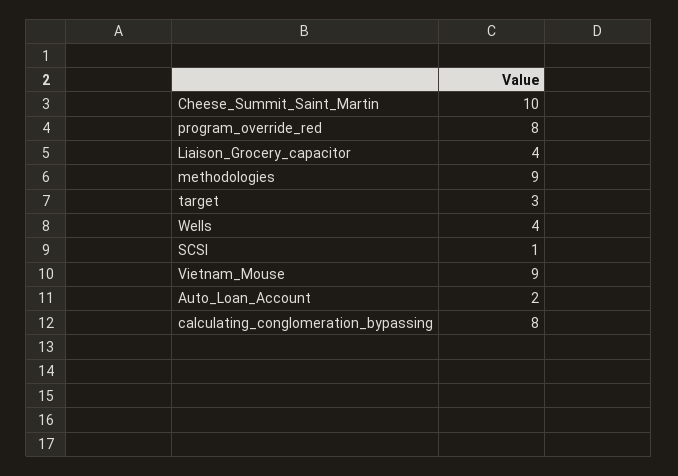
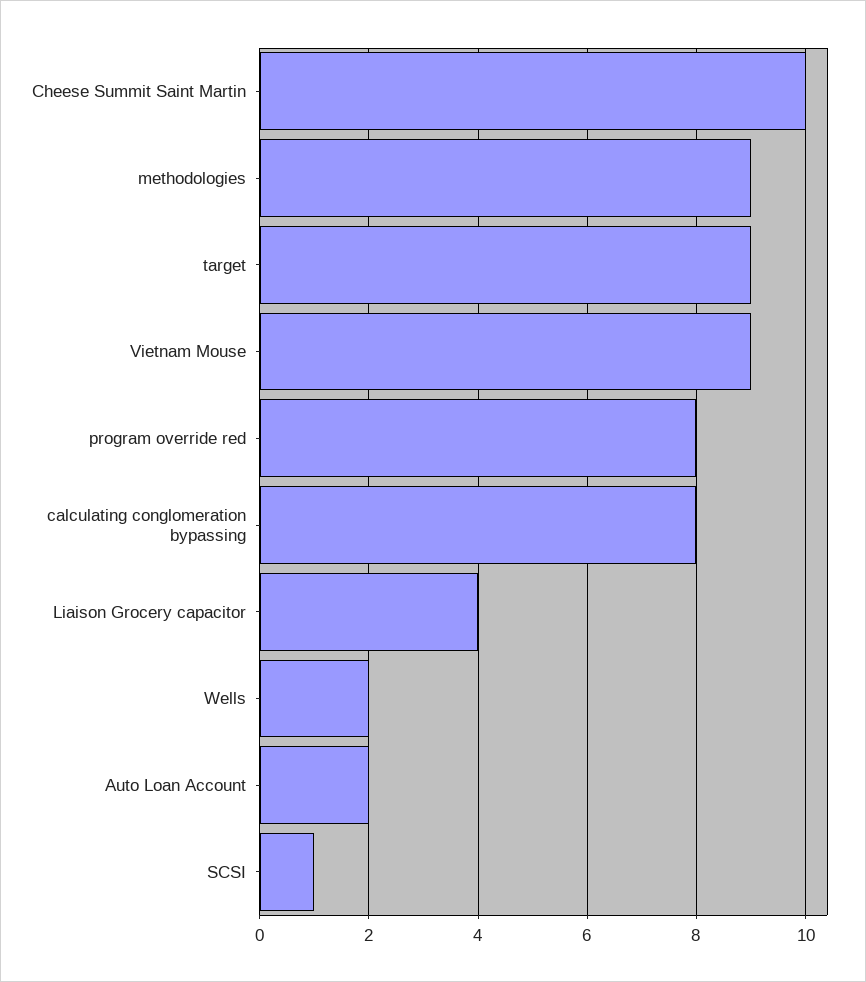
  {
    "Cheese_Summit_Saint_Martin": 10,
    "program_override_red": 8,
    "Liaison_Grocery_capacitor": 4,
    "methodologies": 9,
-   "target": 3,
+   "target": 9,
-   "Wells": 4,
+   "Wells": 2,
    "SCSI": 1,
    "Vietnam_Mouse": 9,
    "Auto_Loan_Account": 2,
    "calculating_conglomeration_bypassing": 8
  }

